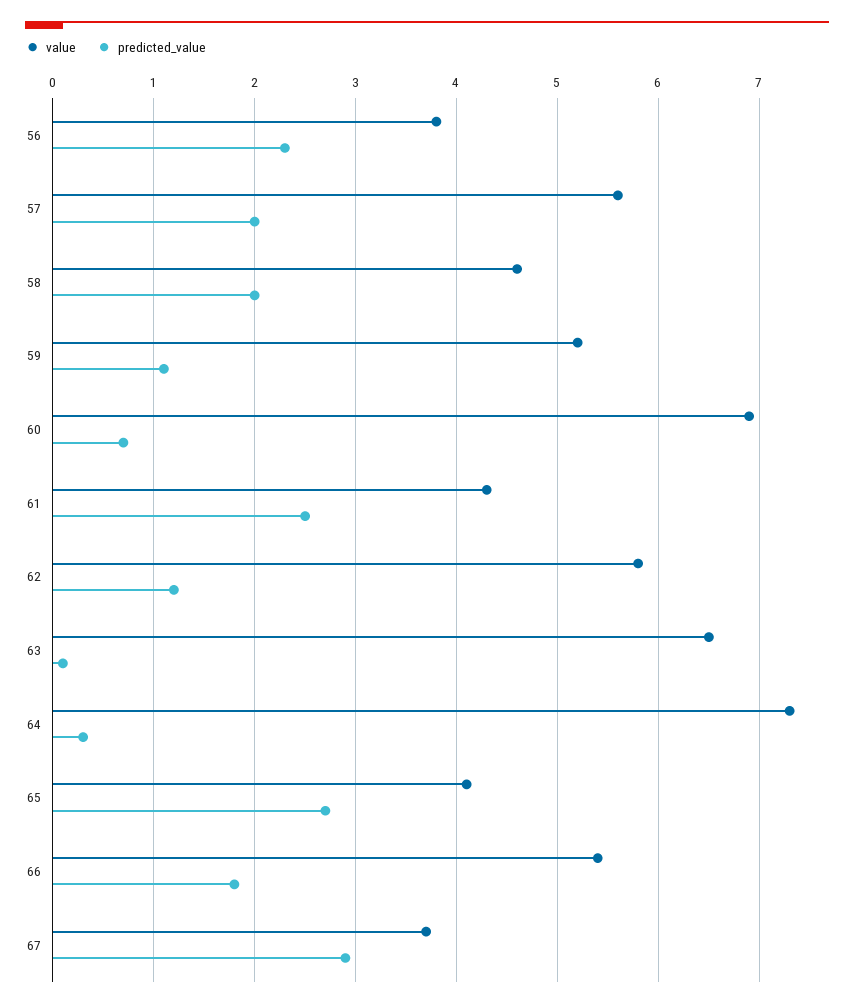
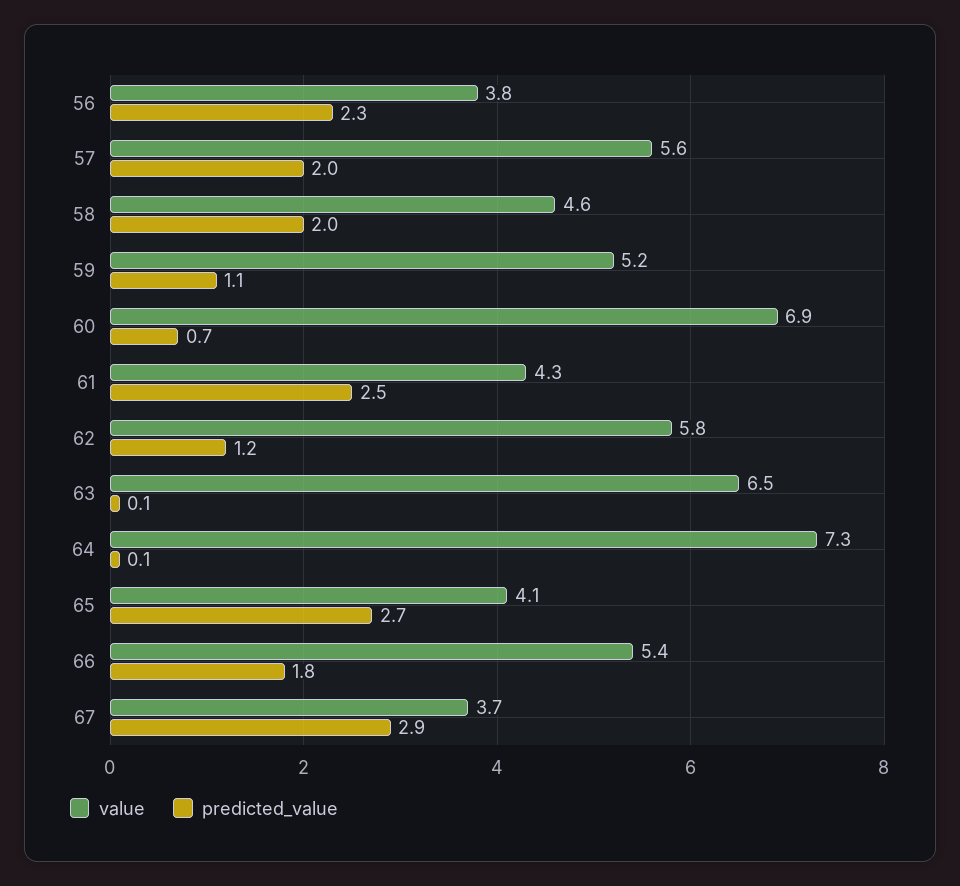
  {
    "value": {
      "56": 3.8,
      "57": 5.6,
      "58": 4.6,
      "59": 5.2,
      "60": 6.9,
      "61": 4.3,
      "62": 5.8,
      "63": 6.5,
      "64": 7.3,
      "65": 4.1,
      "66": 5.4,
      "67": 3.7
    },
    "predicted_value": {
      "56": 2.3,
      "57": 2,
      "58": 2,
      "59": 1.1,
      "60": 0.7,
      "61": 2.5,
      "62": 1.2,
      "63": 0.1,
-     "64": 0.3,
+     "64": 0.1,
      "65": 2.7,
      "66": 1.8,
      "67": 2.9
    }
  }

